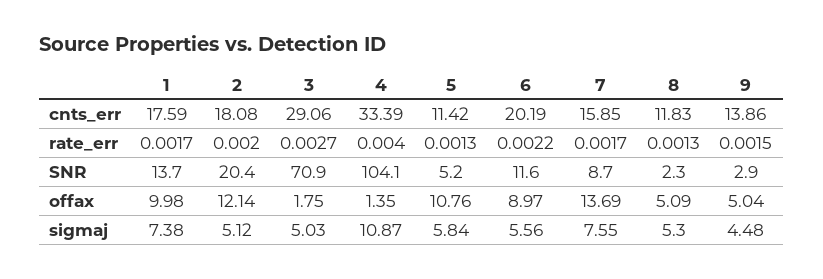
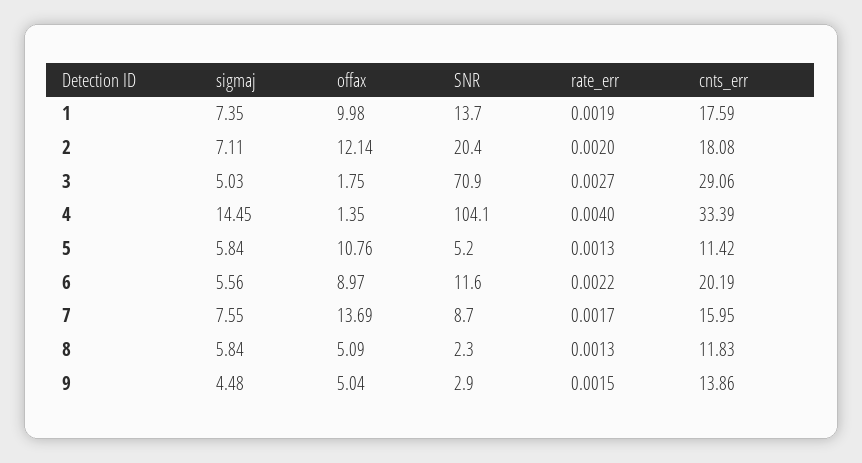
  {
    "1": {
      "cnts_err": 17.59,
-     "rate_err": 0.0017,
+     "rate_err": 0.0019,
      "SNR": 13.7,
      "offax": 9.98,
-     "sigmaj": 7.38
+     "sigmaj": 7.35
    },
    "2": {
      "cnts_err": 18.08,
      "rate_err": 0.002,
      "SNR": 20.4,
      "offax": 12.14,
-     "sigmaj": 5.12
+     "sigmaj": 7.11
    },
    "3": {
      "cnts_err": 29.06,
      "rate_err": 0.0027,
      "SNR": 70.9,
      "offax": 1.75,
      "sigmaj": 5.03
    },
    "4": {
      "cnts_err": 33.39,
      "rate_err": 0.004,
      "SNR": 104.1,
      "offax": 1.35,
-     "sigmaj": 10.87
+     "sigmaj": 14.45
    },
    "5": {
      "cnts_err": 11.42,
      "rate_err": 0.0013,
      "SNR": 5.2,
      "offax": 10.76,
      "sigmaj": 5.84
    },
    "6": {
      "cnts_err": 20.19,
      "rate_err": 0.0022,
      "SNR": 11.6,
      "offax": 8.97,
      "sigmaj": 5.56
    },
    "7": {
-     "cnts_err": 15.85,
+     "cnts_err": 15.95,
      "rate_err": 0.0017,
      "SNR": 8.7,
      "offax": 13.69,
      "sigmaj": 7.55
    },
    "8": {
      "cnts_err": 11.83,
      "rate_err": 0.0013,
      "SNR": 2.3,
      "offax": 5.09,
-     "sigmaj": 5.3
+     "sigmaj": 5.84
    },
    "9": {
      "cnts_err": 13.86,
      "rate_err": 0.0015,
      "SNR": 2.9,
      "offax": 5.04,
      "sigmaj": 4.48
    }
  }

